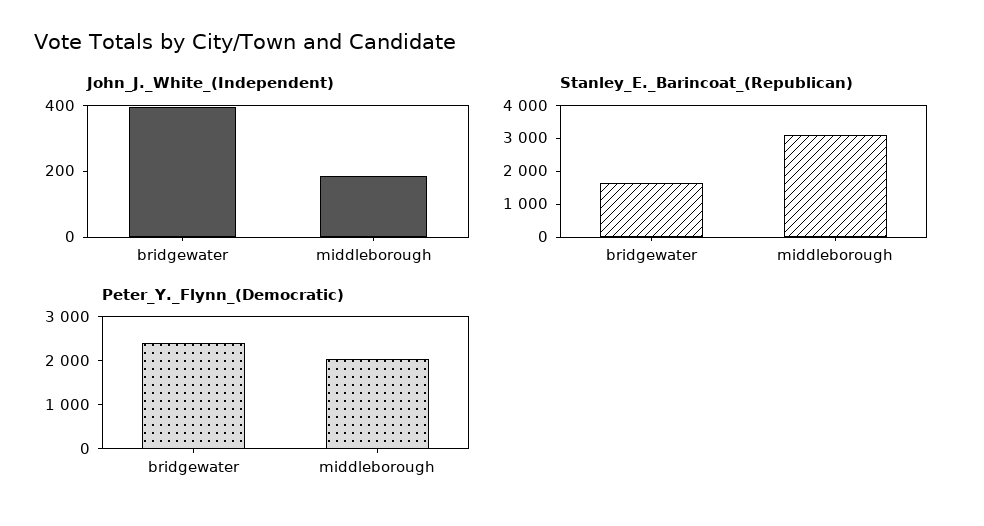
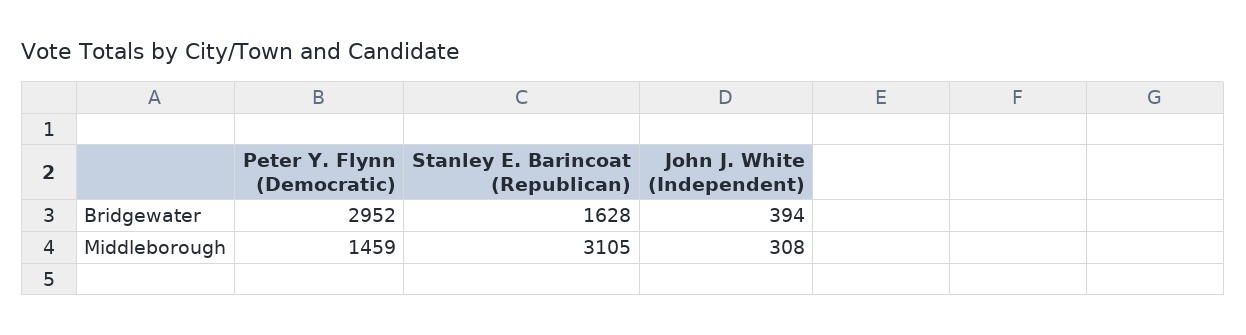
  {
    "John_J._White_(Independent)": {
      "bridgewater": 394,
-     "middleborough": 200
+     "middleborough": 308
    },
    "Stanley_E._Barincoat_(Republican)": {
      "bridgewater": 1628,
      "middleborough": 3105
    },
    "Peter_Y._Flynn_(Democratic)": {
-     "bridgewater": 2400,
+     "bridgewater": 2952,
-     "middleborough": 2000
+     "middleborough": 1459
    }
  }

